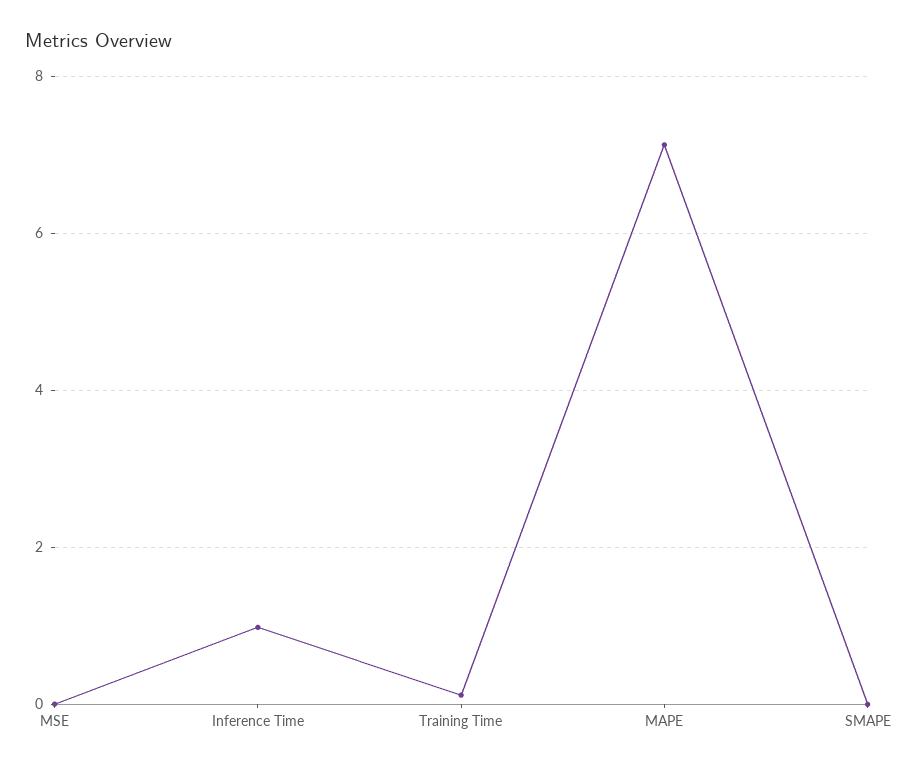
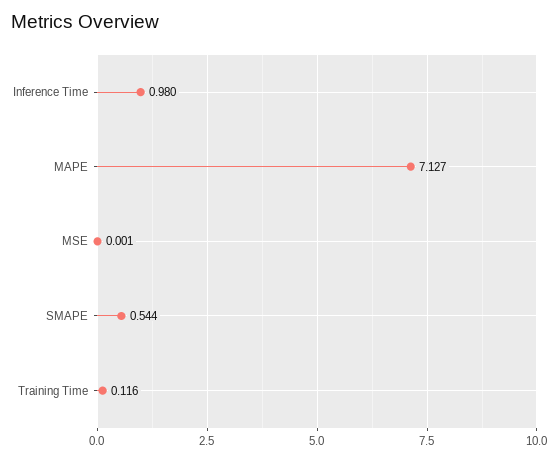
  {
    "MSE": 0.001,
    "Inference Time": 0.98,
    "Training Time": 0.116,
    "MAPE": 7.127,
-   "SMAPE": 0
+   "SMAPE": 0.544
  }

